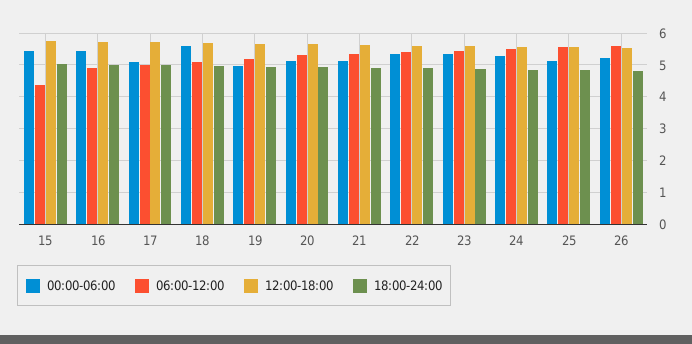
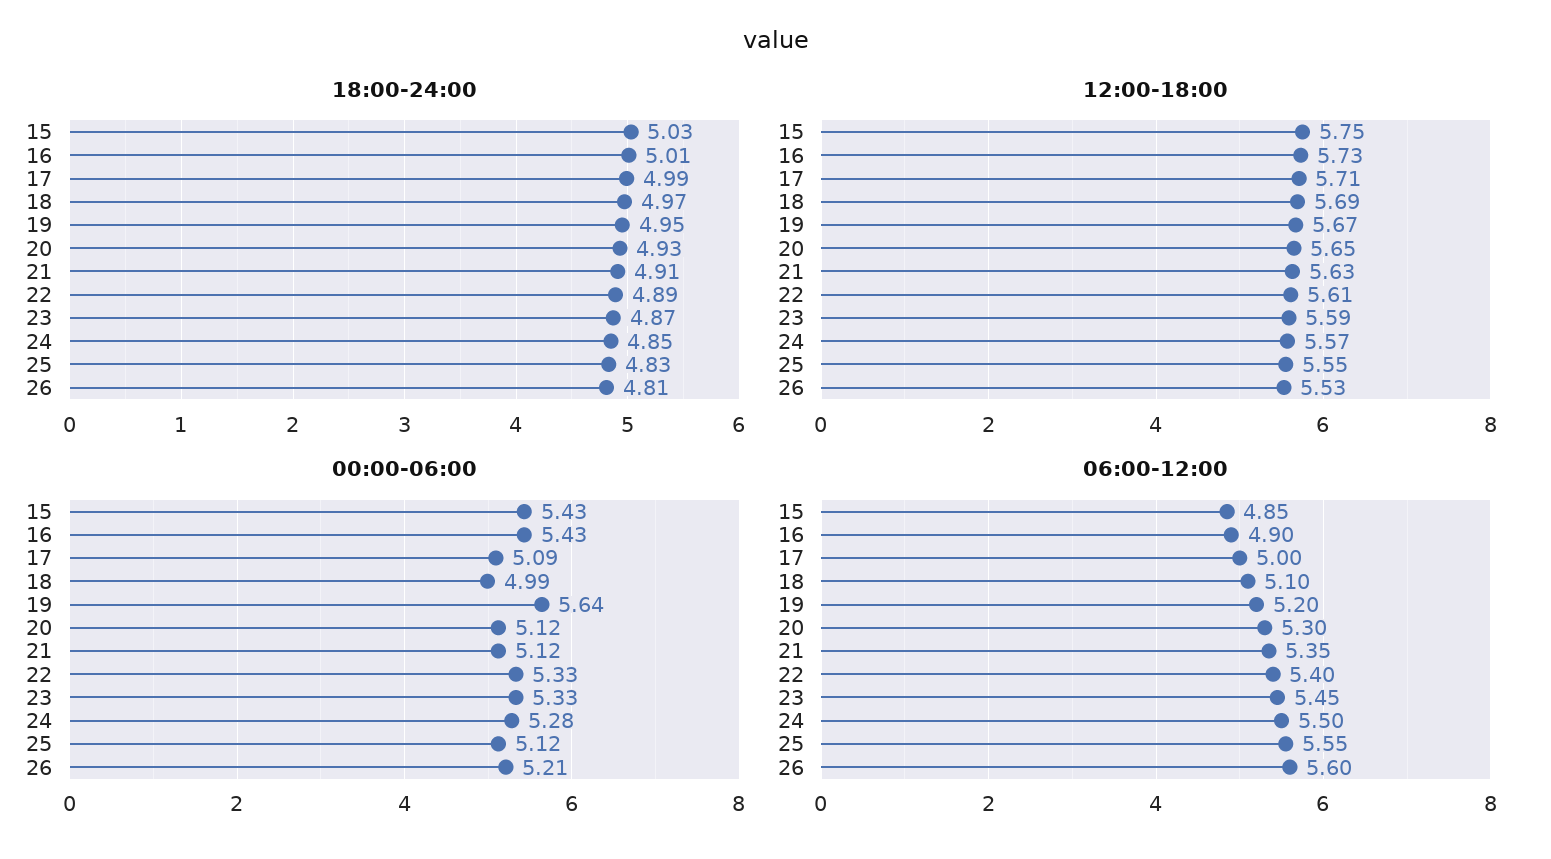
  {
    "00:00-06:00": {
      "15": 5.43,
      "16": 5.43,
      "17": 5.09,
-     "18": 5.6,
+     "18": 4.99,
-     "19": 5,
+     "19": 5.64,
      "20": 5.12,
      "21": 5.12,
      "22": 5.33,
      "23": 5.33,
      "24": 5.28,
      "25": 5.12,
      "26": 5.21
    },
    "06:00-12:00": {
-     "15": 4.4,
+     "15": 4.85,
      "16": 4.9,
      "17": 5,
      "18": 5.1,
      "19": 5.2,
      "20": 5.3,
      "21": 5.35,
      "22": 5.4,
      "23": 5.45,
      "24": 5.5,
      "25": 5.55,
      "26": 5.6
    },
    "12:00-18:00": {
      "15": 5.75,
      "16": 5.73,
      "17": 5.71,
      "18": 5.69,
      "19": 5.67,
      "20": 5.65,
      "21": 5.63,
      "22": 5.61,
      "23": 5.59,
      "24": 5.57,
      "25": 5.55,
      "26": 5.53
    },
    "18:00-24:00": {
      "15": 5.03,
      "16": 5.01,
      "17": 4.99,
      "18": 4.97,
      "19": 4.95,
      "20": 4.93,
      "21": 4.91,
      "22": 4.89,
      "23": 4.87,
      "24": 4.85,
      "25": 4.83,
      "26": 4.81
    }
  }

